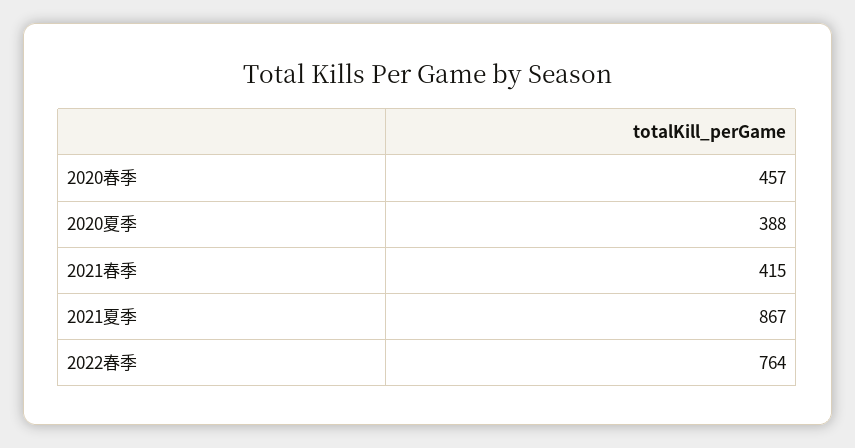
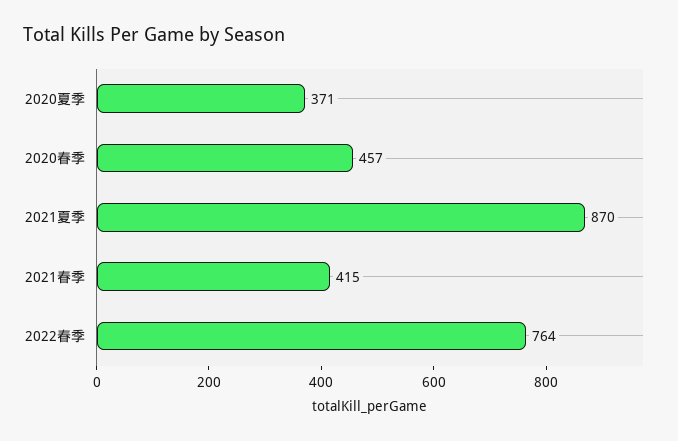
  {
    "2020春季": 457,
-   "2020夏季": 388,
+   "2020夏季": 371,
    "2021春季": 415,
-   "2021夏季": 867,
+   "2021夏季": 870,
    "2022春季": 764
  }

